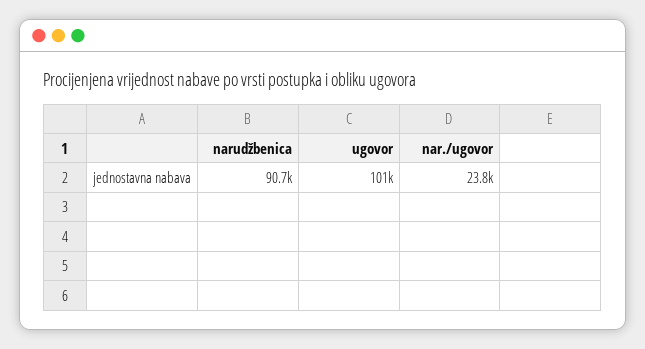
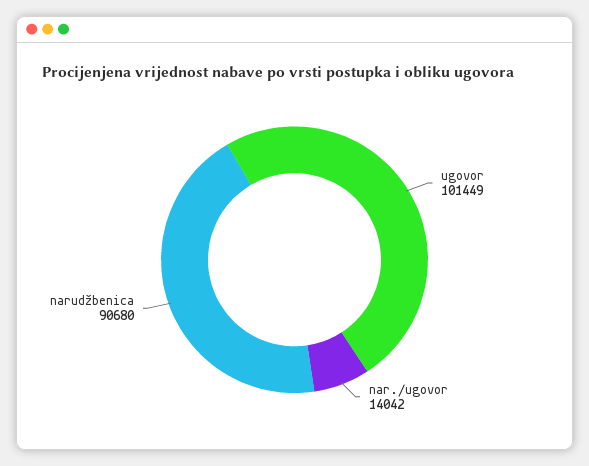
  {
    "narudžbenica": 90680,
    "ugovor": 101449,
-   "nar./ugovor": 23800
+   "nar./ugovor": 14042
  }

